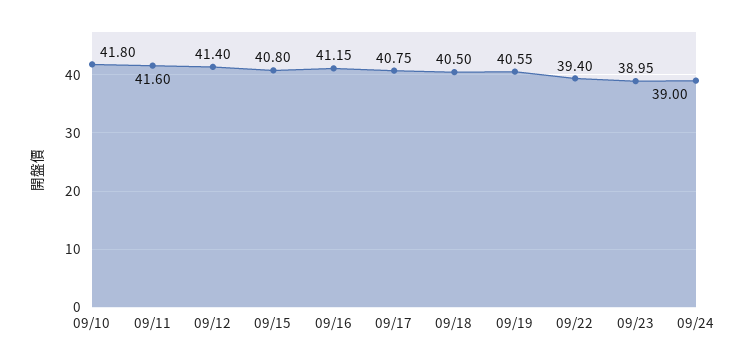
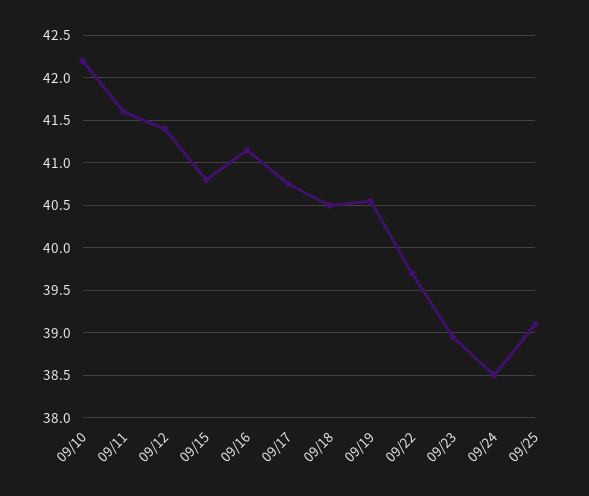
  {
-   "09/10": 41.8,
+   "09/10": 42.2,
    "09/11": 41.6,
    "09/12": 41.4,
    "09/15": 40.8,
    "09/16": 41.15,
    "09/17": 40.75,
    "09/18": 40.5,
    "09/19": 40.55,
-   "09/22": 39.4,
+   "09/22": 39.7,
    "09/23": 38.95,
-   "09/24": 39
+   "09/24": 38.5,
+   "09/25": 39.1
  }

